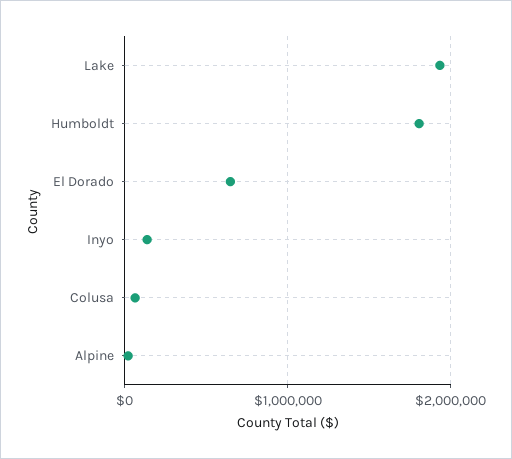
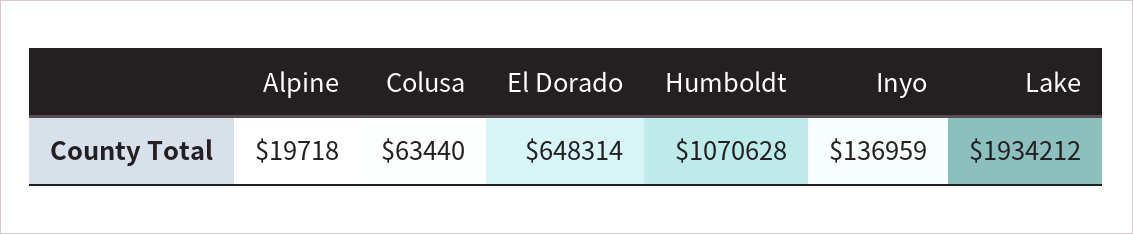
  {
    "Lake": 1934212,
-   "Humboldt": 1800000,
+   "Humboldt": 1070628,
    "El Dorado": 648314,
    "Inyo": 136959,
    "Colusa": 63440,
    "Alpine": 19718
  }

